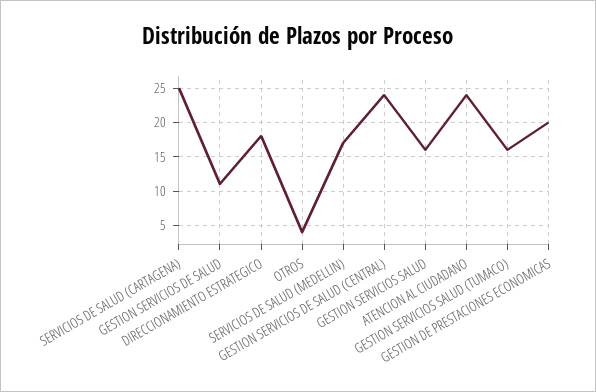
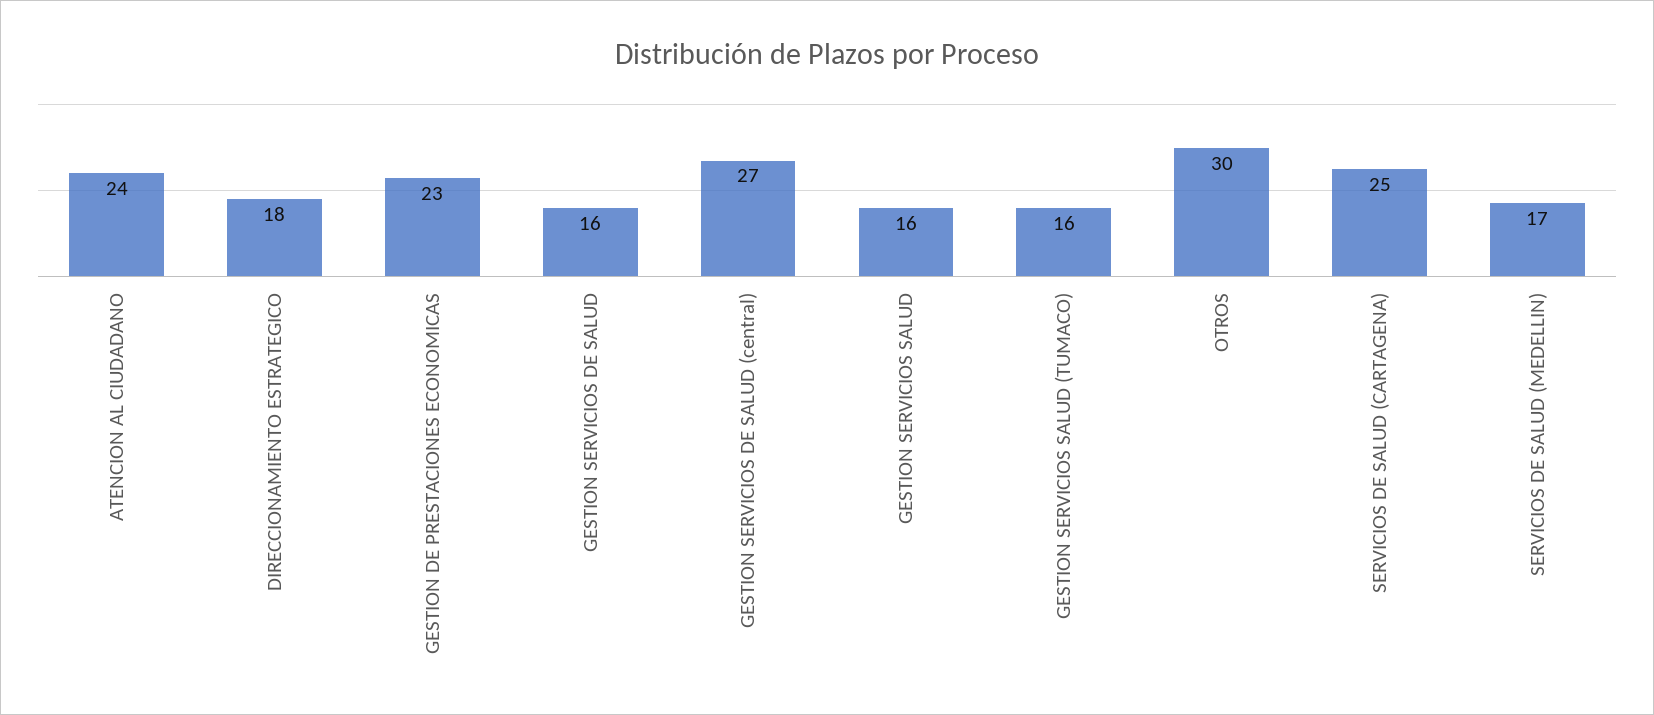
  {
    "SERVICIOS DE SALUD (CARTAGENA)": 25,
-   "GESTION SERVICIOS DE SALUD": 11,
+   "GESTION SERVICIOS DE SALUD": 16,
    "DIRECCIONAMIENTO ESTRATEGICO": 18,
-   "OTROS": 4,
+   "OTROS": 30,
    "SERVICIOS DE SALUD (MEDELLIN)": 17,
-   "GESTION SERVICIOS DE SALUD (CENTRAL)": 24,
+   "GESTION SERVICIOS DE SALUD (CENTRAL)": 27,
    "GESTION SERVICIOS SALUD": 16,
    "ATENCION AL CIUDADANO": 24,
    "GESTION SERVICIOS SALUD (TUMACO)": 16,
-   "GESTION DE PRESTACIONES ECONOMICAS": 20
+   "GESTION DE PRESTACIONES ECONOMICAS": 23
  }

